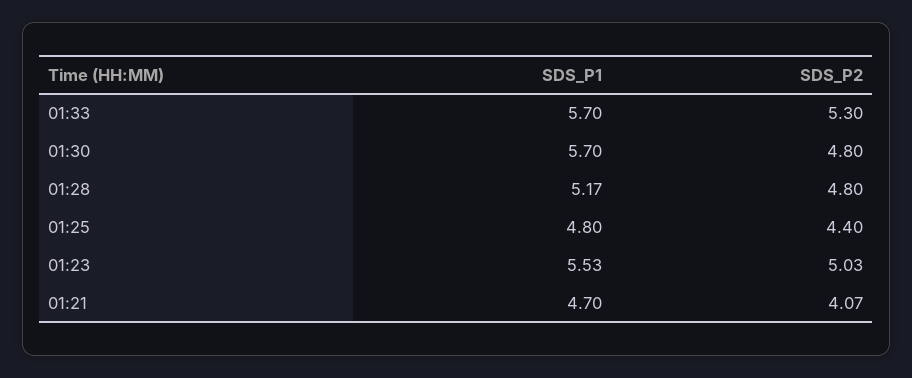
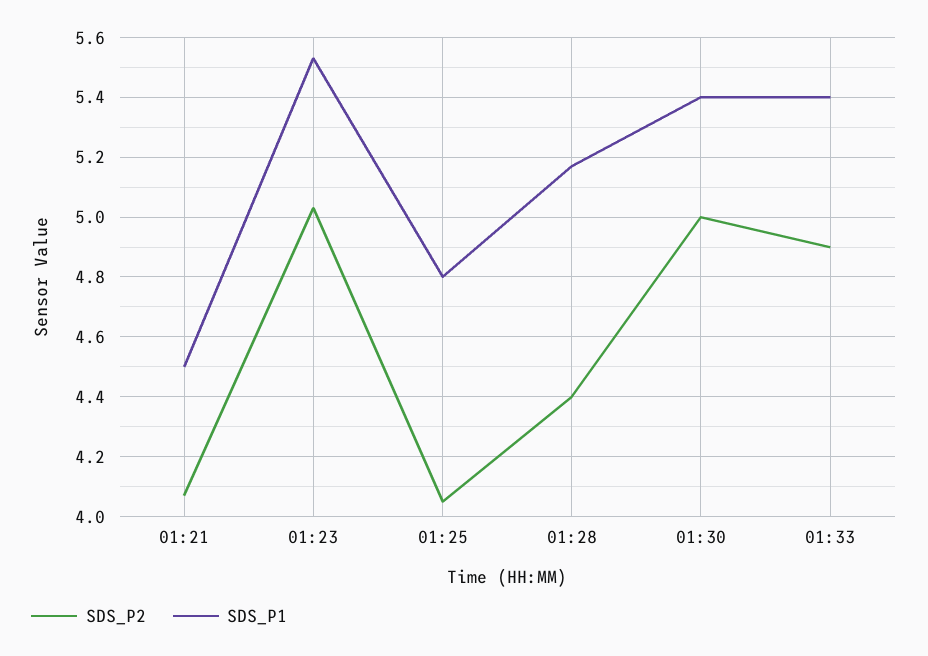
  {
    "SDS_P1": {
-     "01:33": 5.7,
+     "01:33": 5.4,
-     "01:30": 5.7,
+     "01:30": 5.4,
      "01:28": 5.17,
      "01:25": 4.8,
      "01:23": 5.53,
-     "01:21": 4.7
+     "01:21": 4.5
    },
    "SDS_P2": {
-     "01:33": 5.3,
+     "01:33": 4.9,
-     "01:30": 4.8,
+     "01:30": 5,
-     "01:28": 4.8,
+     "01:28": 4.4,
-     "01:25": 4.4,
+     "01:25": 4.05,
      "01:23": 5.03,
      "01:21": 4.07
    }
  }

